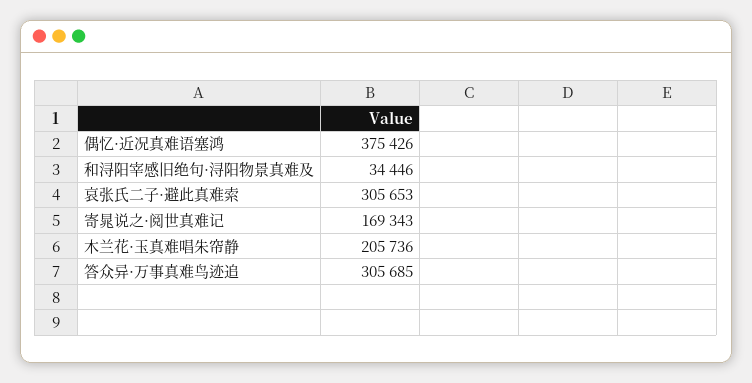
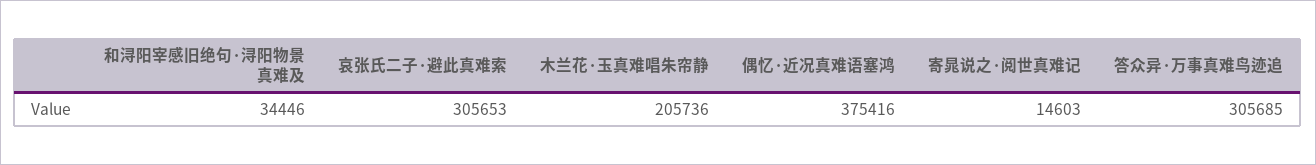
  {
-   "偶忆·近况真难语塞鸿": 375426,
+   "偶忆·近况真难语塞鸿": 375416,
    "和浔阳宰感旧绝句·浔阳物景真难及": 34446,
    "哀张氏二子·避此真难索": 305653,
-   "寄晁说之·阅世真难记": 169343,
+   "寄晁说之·阅世真难记": 14603,
    "木兰花·玉真难唱朱帘静": 205736,
    "答众异·万事真难鸟迹追": 305685
  }

